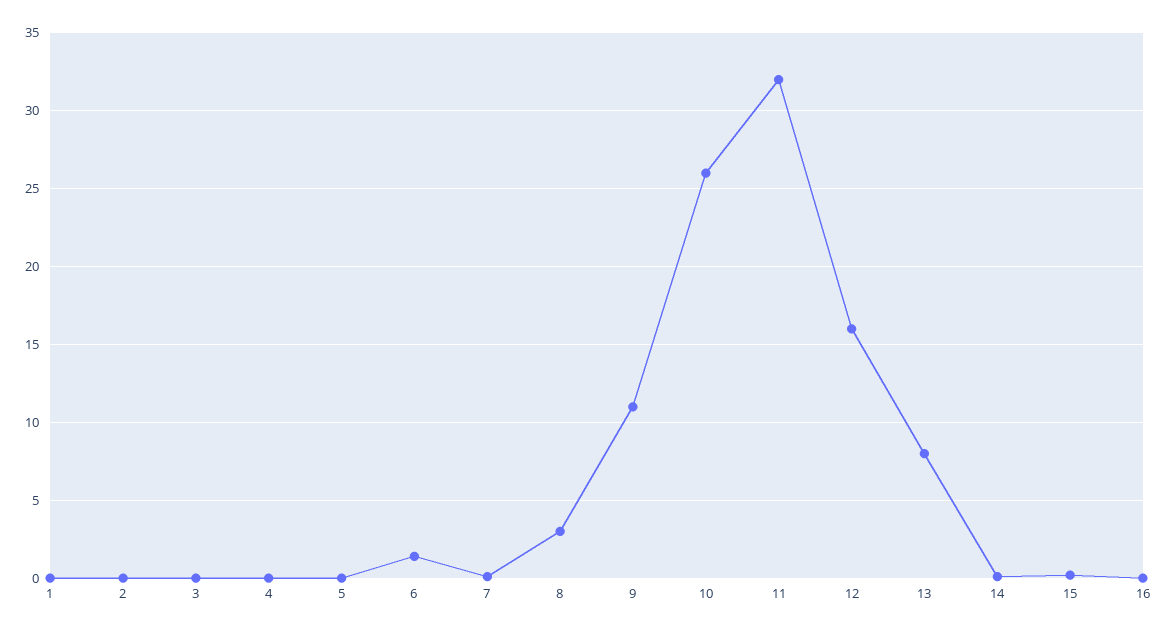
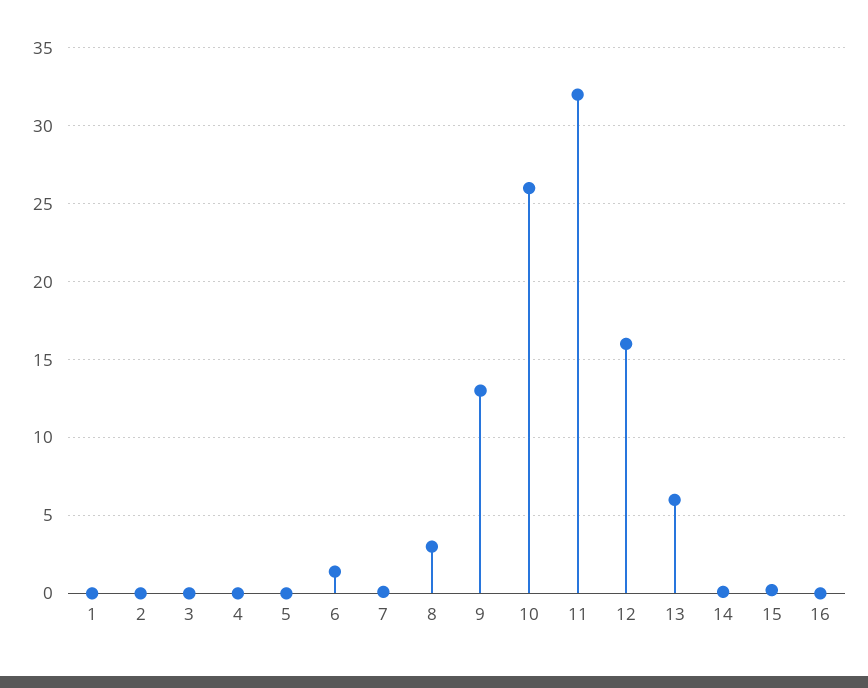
  {
    "1": 0,
    "2": 0,
    "3": 0,
    "4": 0,
    "5": 0,
    "6": 1.5,
    "7": 0,
    "8": 3,
-   "9": 11,
+   "9": 13,
    "10": 26,
    "11": 32,
    "12": 16,
-   "13": 8,
+   "13": 6,
    "14": 0,
    "15": 0,
    "16": 0
  }

